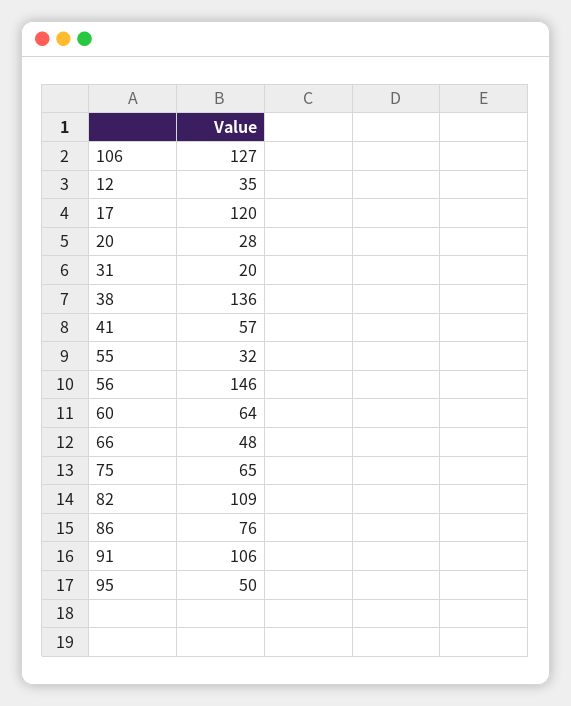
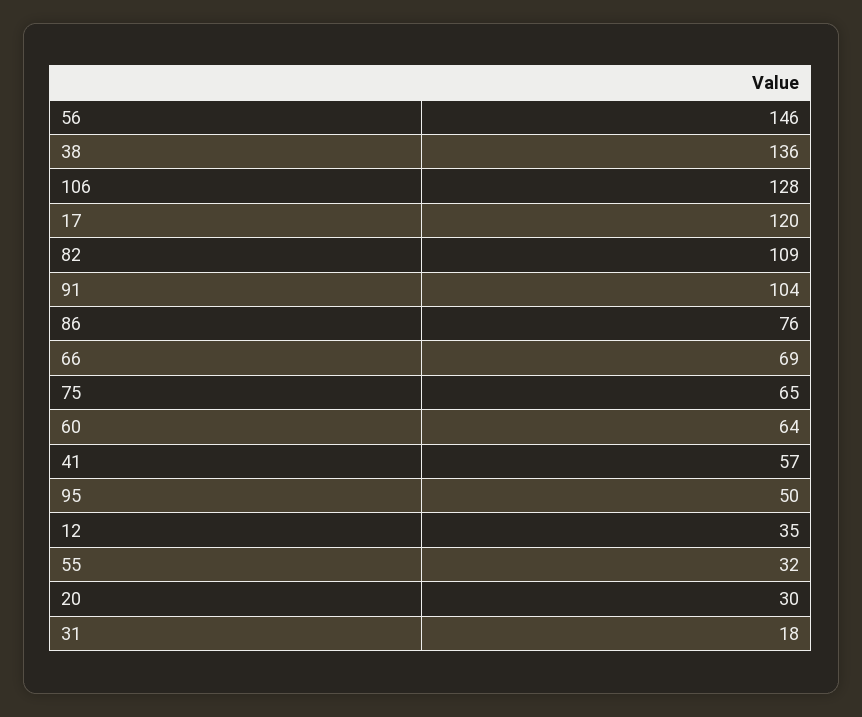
  {
-   "106": 127,
+   "106": 128,
    "12": 35,
    "17": 120,
-   "20": 28,
+   "20": 30,
-   "31": 20,
+   "31": 18,
    "38": 136,
    "41": 57,
    "55": 32,
    "56": 146,
    "60": 64,
-   "66": 48,
+   "66": 69,
    "75": 65,
    "82": 109,
    "86": 76,
-   "91": 106,
+   "91": 104,
    "95": 50
  }

